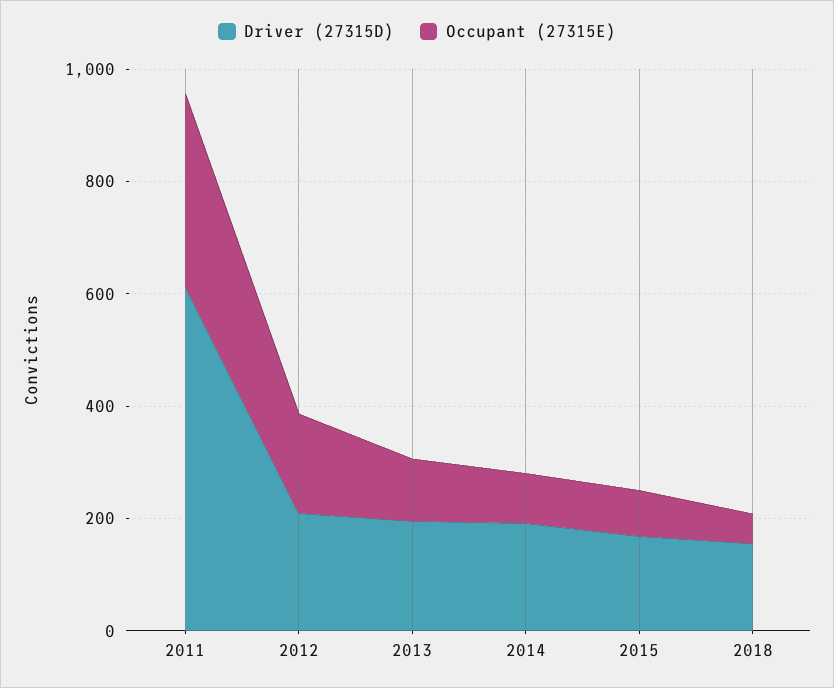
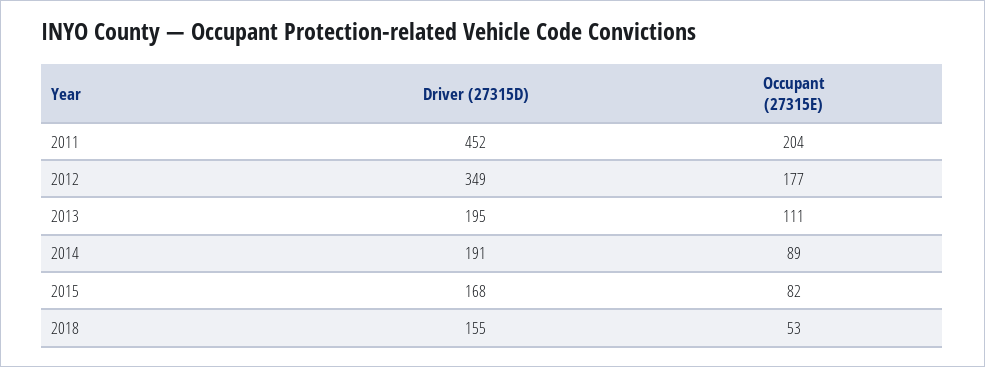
  {
    "Driver (27315D)": {
-     "2011": 600,
+     "2011": 452,
-     "2012": 200,
+     "2012": 349,
      "2013": 195,
      "2014": 191,
      "2015": 168,
      "2018": 155
    },
    "Occupant (27315E)": {
-     "2011": 350,
+     "2011": 204,
      "2012": 177,
      "2013": 111,
      "2014": 89,
      "2015": 82,
      "2018": 53
    }
  }

